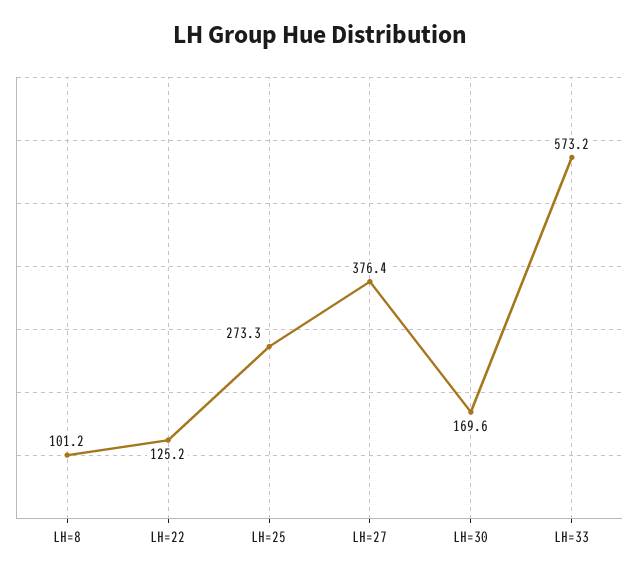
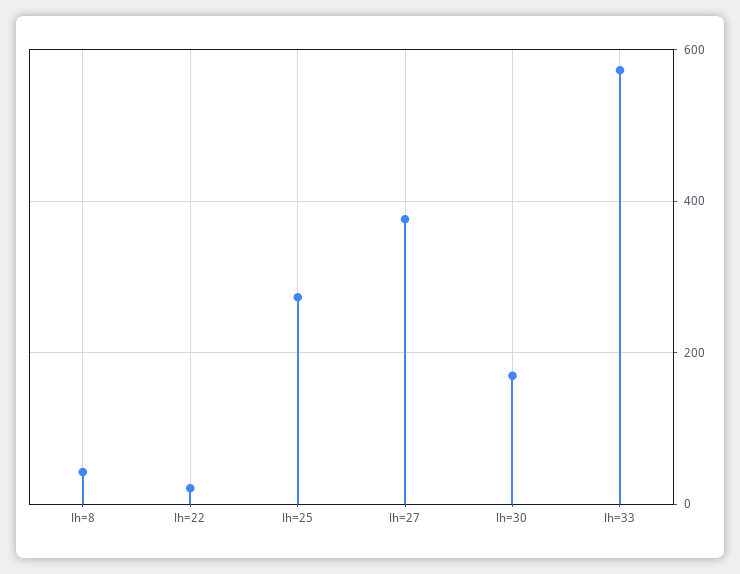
  {
-   "LH=8": 101.2,
+   "LH=8": 40,
-   "LH=22": 125.2,
+   "LH=22": 20,
    "LH=25": 273.3,
    "LH=27": 376.4,
    "LH=30": 169.6,
    "LH=33": 573.2
  }

